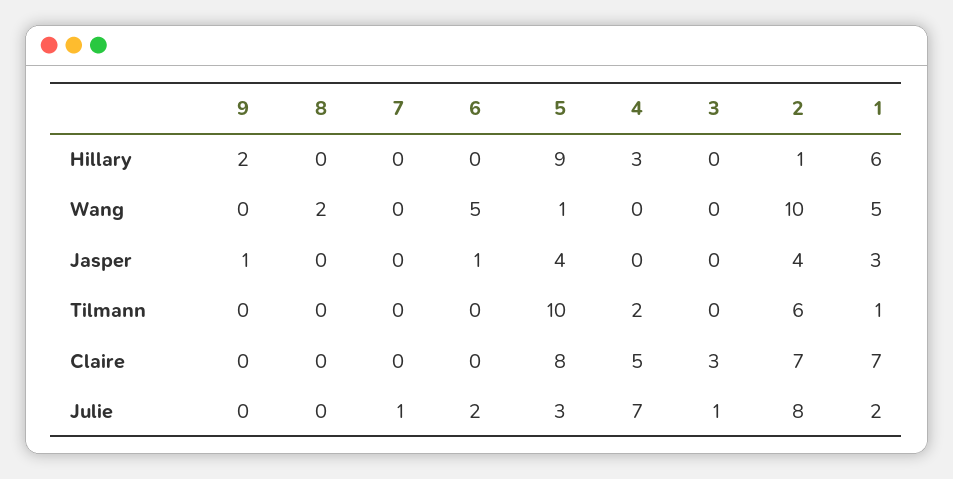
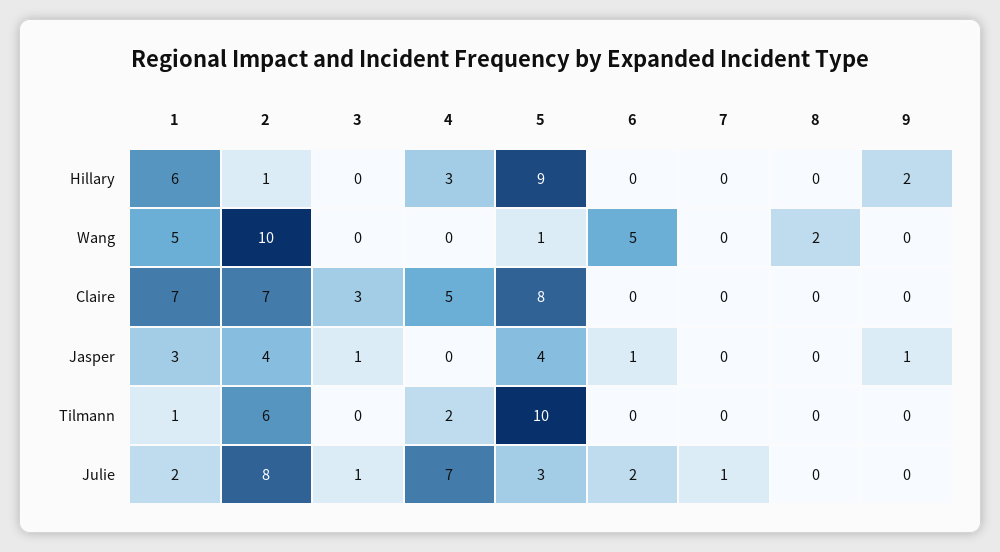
  {
    "9": {
      "Hillary": 2,
      "Wang": 0,
      "Jasper": 1,
      "Tilmann": 0,
      "Claire": 0,
      "Julie": 0
    },
    "8": {
      "Hillary": 0,
      "Wang": 2,
      "Jasper": 0,
      "Tilmann": 0,
      "Claire": 0,
      "Julie": 0
    },
    "7": {
      "Hillary": 0,
      "Wang": 0,
      "Jasper": 0,
      "Tilmann": 0,
      "Claire": 0,
      "Julie": 1
    },
    "6": {
      "Hillary": 0,
      "Wang": 5,
      "Jasper": 1,
      "Tilmann": 0,
      "Claire": 0,
      "Julie": 2
    },
    "5": {
      "Hillary": 9,
      "Wang": 1,
      "Jasper": 4,
      "Tilmann": 10,
      "Claire": 8,
      "Julie": 3
    },
    "4": {
      "Hillary": 3,
      "Wang": 0,
      "Jasper": 0,
      "Tilmann": 2,
      "Claire": 5,
      "Julie": 7
    },
    "3": {
      "Hillary": 0,
      "Wang": 0,
-     "Jasper": 0,
+     "Jasper": 1,
      "Tilmann": 0,
      "Claire": 3,
      "Julie": 1
    },
    "2": {
      "Hillary": 1,
      "Wang": 10,
      "Jasper": 4,
      "Tilmann": 6,
      "Claire": 7,
      "Julie": 8
    },
    "1": {
      "Hillary": 6,
      "Wang": 5,
      "Jasper": 3,
      "Tilmann": 1,
      "Claire": 7,
      "Julie": 2
    }
  }

